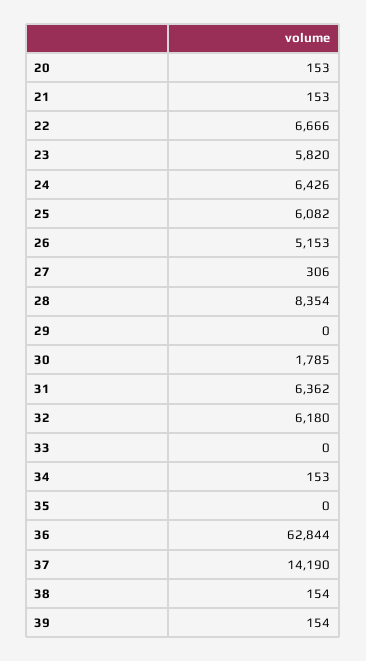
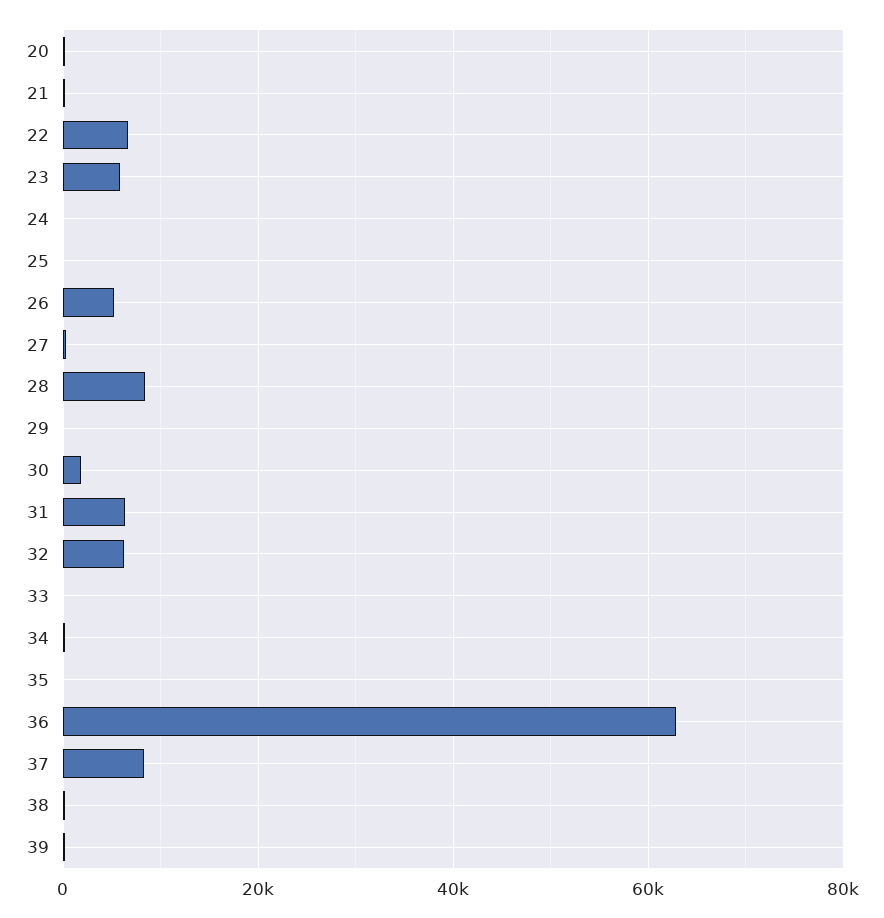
  {
    "20": 153,
    "21": 153,
    "22": 6666,
    "23": 5820,
-   "24": 6426,
+   "24": 0,
-   "25": 6082,
+   "25": 0,
    "26": 5153,
    "27": 306,
    "28": 8354,
    "29": 0,
    "30": 1785,
    "31": 6362,
    "32": 6180,
    "33": 0,
    "34": 153,
    "35": 0,
    "36": 62844,
-   "37": 14190,
+   "37": 8000,
    "38": 154,
    "39": 154
  }

